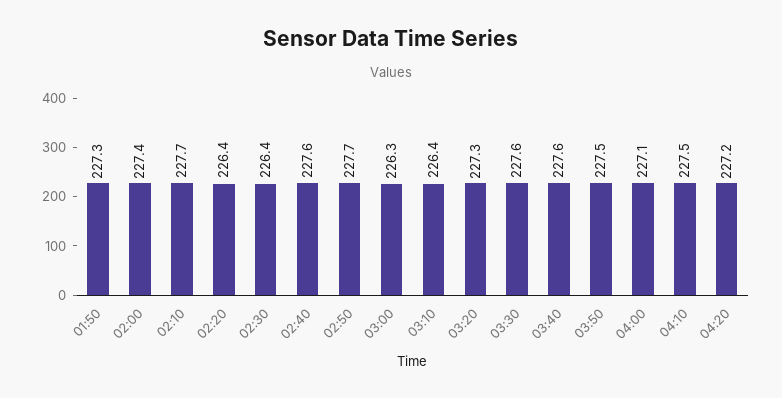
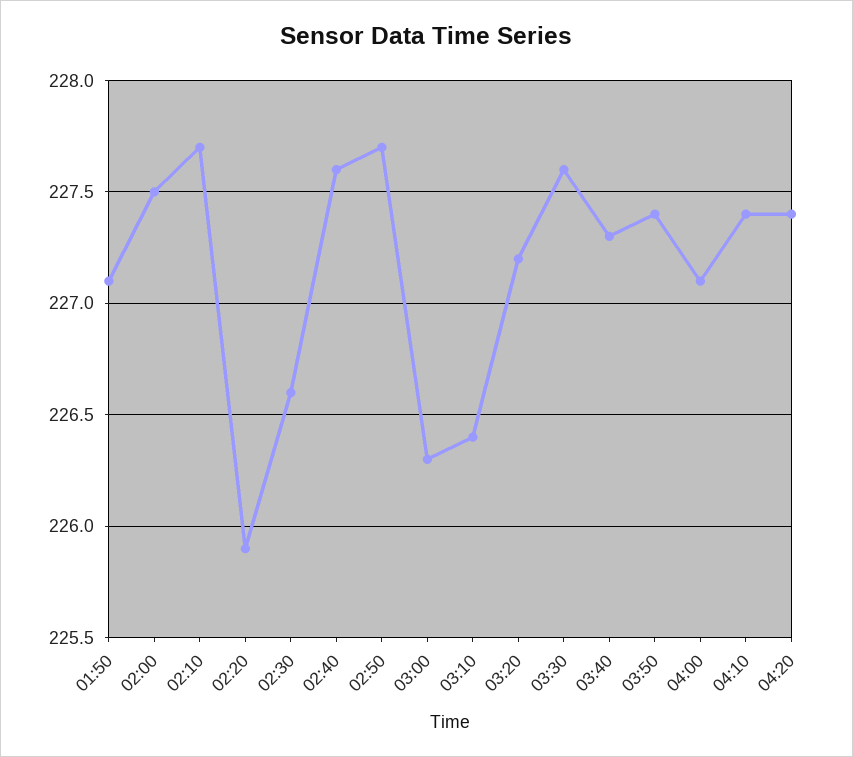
  {
-   "01:50": 227.3,
+   "01:50": 227.1,
-   "02:00": 227.4,
+   "02:00": 227.5,
    "02:10": 227.7,
-   "02:20": 226.4,
+   "02:20": 225.9,
-   "02:30": 226.4,
+   "02:30": 226.6,
    "02:40": 227.6,
    "02:50": 227.7,
    "03:00": 226.3,
    "03:10": 226.4,
-   "03:20": 227.3,
+   "03:20": 227.2,
    "03:30": 227.6,
-   "03:40": 227.6,
+   "03:40": 227.3,
-   "03:50": 227.5,
+   "03:50": 227.4,
    "04:00": 227.1,
-   "04:10": 227.5,
+   "04:10": 227.4,
-   "04:20": 227.2
+   "04:20": 227.4
  }

